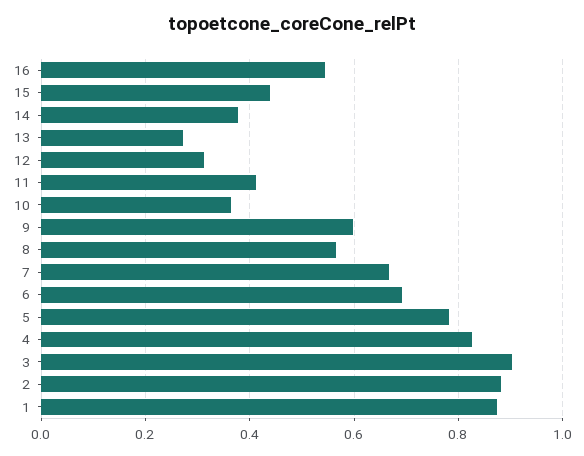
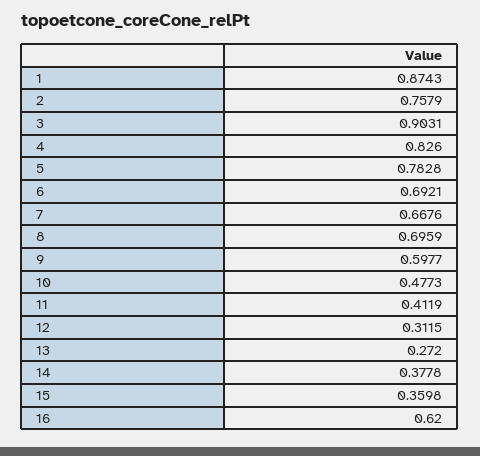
  {
-   "16": 0.54,
+   "16": 0.62,
-   "15": 0.44,
+   "15": 0.3598,
    "14": 0.3778,
    "13": 0.272,
    "12": 0.3115,
    "11": 0.4119,
-   "10": 0.36,
+   "10": 0.4773,
    "9": 0.5977,
-   "8": 0.56,
+   "8": 0.6959,
    "7": 0.6676,
    "6": 0.6921,
    "5": 0.7828,
    "4": 0.826,
    "3": 0.9031,
-   "2": 0.88,
+   "2": 0.7579,
    "1": 0.8743
  }

